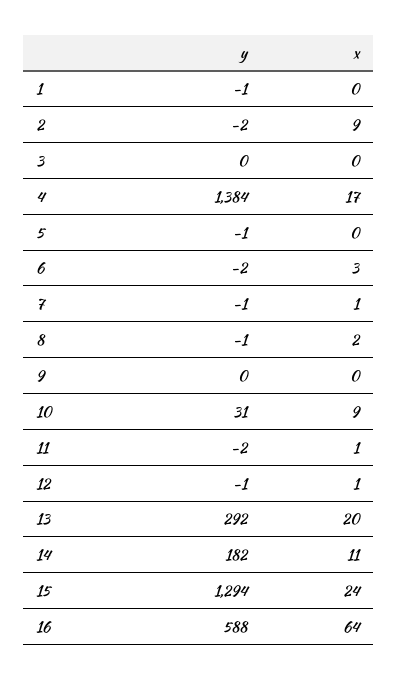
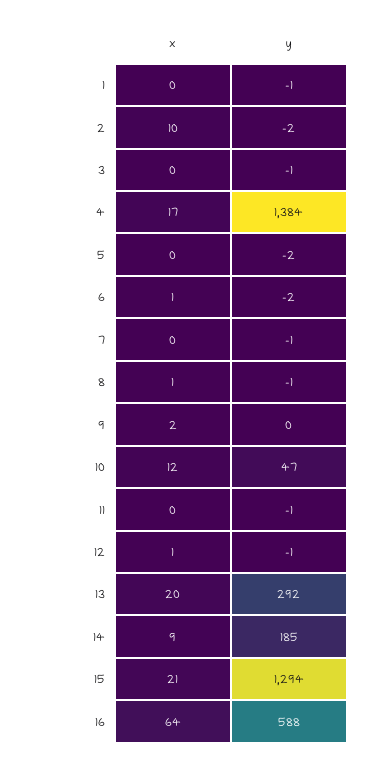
  {
    "y": {
      "1": -1,
      "2": -2,
-     "3": 0,
+     "3": -1,
      "4": 1384,
-     "5": -1,
+     "5": -2,
      "6": -2,
      "7": -1,
      "8": -1,
      "9": 0,
-     "10": 31,
+     "10": 47,
-     "11": -2,
+     "11": -1,
      "12": -1,
      "13": 292,
-     "14": 182,
+     "14": 185,
      "15": 1294,
      "16": 588
    },
    "x": {
      "1": 0,
-     "2": 9,
+     "2": 10,
      "3": 0,
      "4": 17,
      "5": 0,
-     "6": 3,
+     "6": 1,
-     "7": 1,
+     "7": 0,
-     "8": 2,
+     "8": 1,
-     "9": 0,
+     "9": 2,
-     "10": 9,
+     "10": 12,
-     "11": 1,
+     "11": 0,
      "12": 1,
      "13": 20,
-     "14": 11,
+     "14": 9,
-     "15": 24,
+     "15": 21,
      "16": 64
    }
  }

